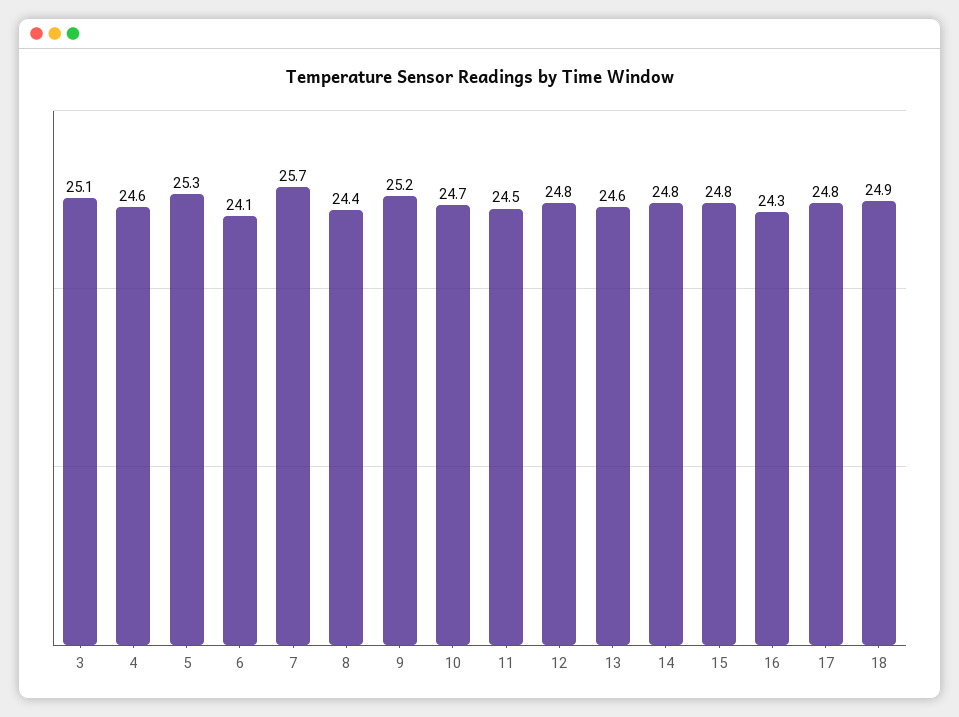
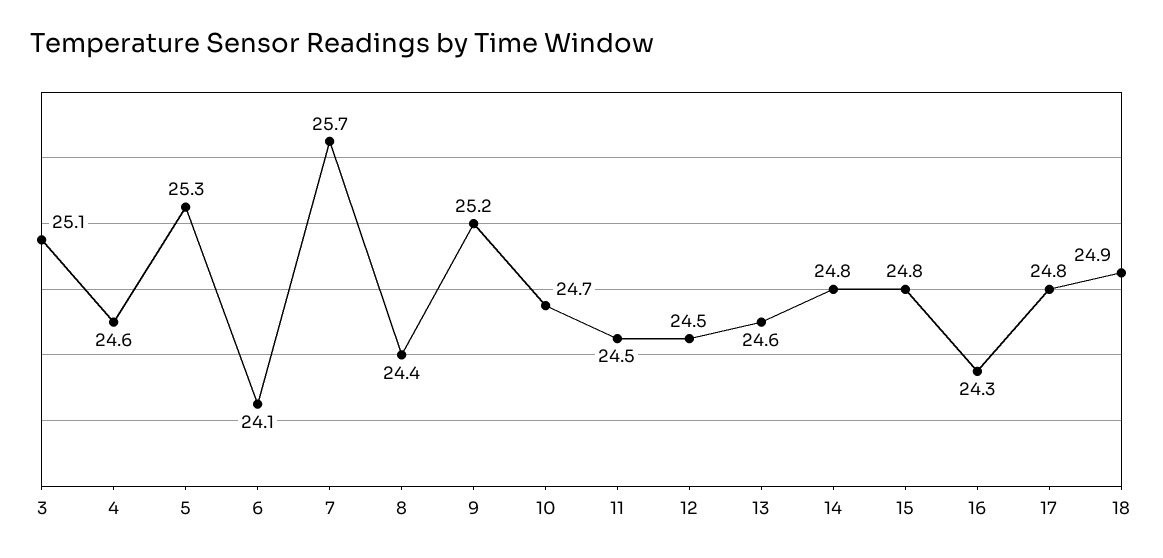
  {
    "3": 25.1,
    "4": 24.6,
    "5": 25.3,
    "6": 24.1,
    "7": 25.7,
    "8": 24.4,
    "9": 25.2,
    "10": 24.7,
    "11": 24.5,
-   "12": 24.8,
+   "12": 24.5,
    "13": 24.6,
    "14": 24.8,
    "15": 24.8,
    "16": 24.3,
    "17": 24.8,
    "18": 24.9
  }

